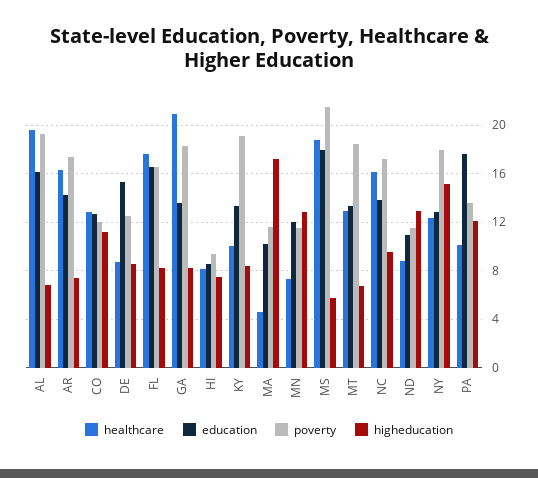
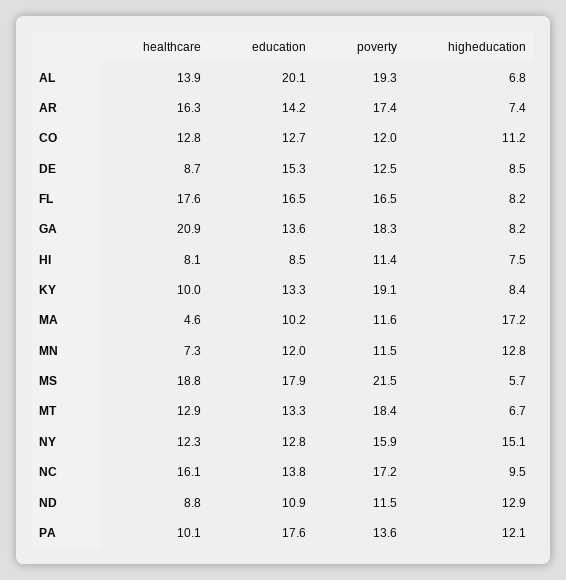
  {
    "healthcare": {
-     "AL": 19.5,
+     "AL": 13.9,
      "AR": 16.3,
      "CO": 12.8,
      "DE": 8.7,
      "FL": 17.6,
      "GA": 20.9,
      "HI": 8.1,
      "KY": 10,
      "MA": 4.6,
      "MN": 7.3,
      "MS": 18.8,
      "MT": 12.9,
      "NC": 16.1,
      "ND": 8.8,
      "NY": 12.3,
      "PA": 10.1
    },
    "education": {
-     "AL": 16,
+     "AL": 20.1,
      "AR": 14.2,
      "CO": 12.7,
      "DE": 15.3,
      "FL": 16.5,
      "GA": 13.6,
      "HI": 8.5,
      "KY": 13.3,
      "MA": 10.2,
      "MN": 12,
      "MS": 17.9,
      "MT": 13.3,
      "NC": 13.8,
      "ND": 10.9,
      "NY": 12.8,
      "PA": 17.6
    },
    "poverty": {
      "AL": 19.3,
      "AR": 17.4,
      "CO": 12,
      "DE": 12.5,
      "FL": 16.5,
      "GA": 18.3,
-     "HI": 9.5,
+     "HI": 11.4,
      "KY": 19.1,
      "MA": 11.6,
      "MN": 11.5,
      "MS": 21.5,
      "MT": 18.4,
      "NC": 17.2,
      "ND": 11.5,
-     "NY": 18,
+     "NY": 15.9,
      "PA": 13.6
    },
    "higheducation": {
      "AL": 6.8,
      "AR": 7.4,
      "CO": 11.2,
      "DE": 8.5,
      "FL": 8.2,
      "GA": 8.2,
      "HI": 7.5,
      "KY": 8.4,
      "MA": 17.2,
      "MN": 12.8,
      "MS": 5.7,
      "MT": 6.7,
      "NC": 9.5,
      "ND": 12.9,
      "NY": 15.1,
      "PA": 12.1
    }
  }

